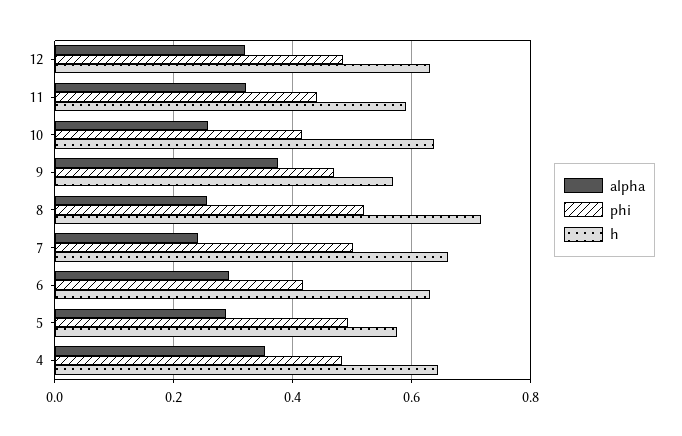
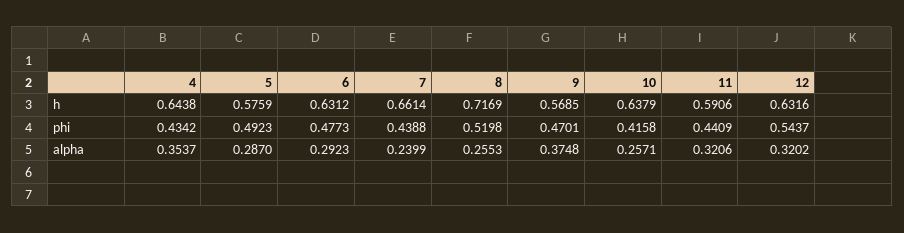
  {
    "alpha": {
      "12": 0.3202,
      "11": 0.3206,
      "10": 0.2571,
      "9": 0.3748,
      "8": 0.2553,
      "7": 0.2399,
      "6": 0.2923,
      "5": 0.287,
      "4": 0.3537
    },
    "phi": {
-     "12": 0.48,
+     "12": 0.5437,
      "11": 0.4409,
      "10": 0.4158,
      "9": 0.4701,
      "8": 0.5198,
-     "7": 0.5,
+     "7": 0.4388,
-     "6": 0.42,
+     "6": 0.4773,
      "5": 0.4923,
-     "4": 0.48
+     "4": 0.4342
    },
    "h": {
      "12": 0.6316,
      "11": 0.5906,
      "10": 0.6379,
      "9": 0.5685,
      "8": 0.7169,
      "7": 0.6614,
      "6": 0.6312,
      "5": 0.5759,
      "4": 0.6438
    }
  }

